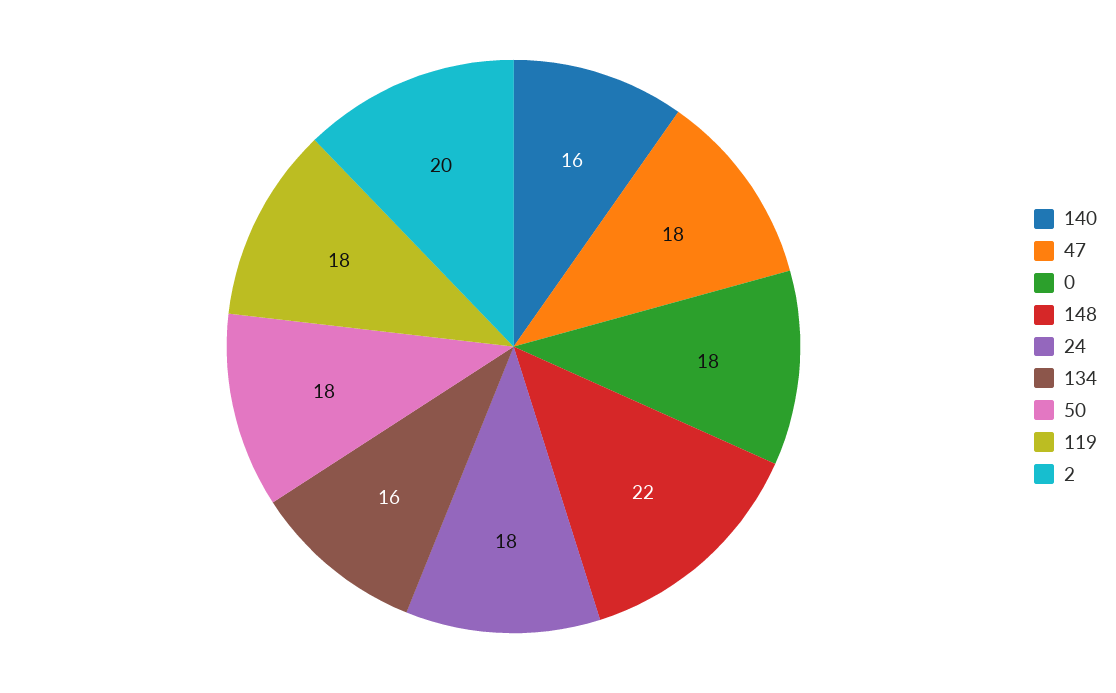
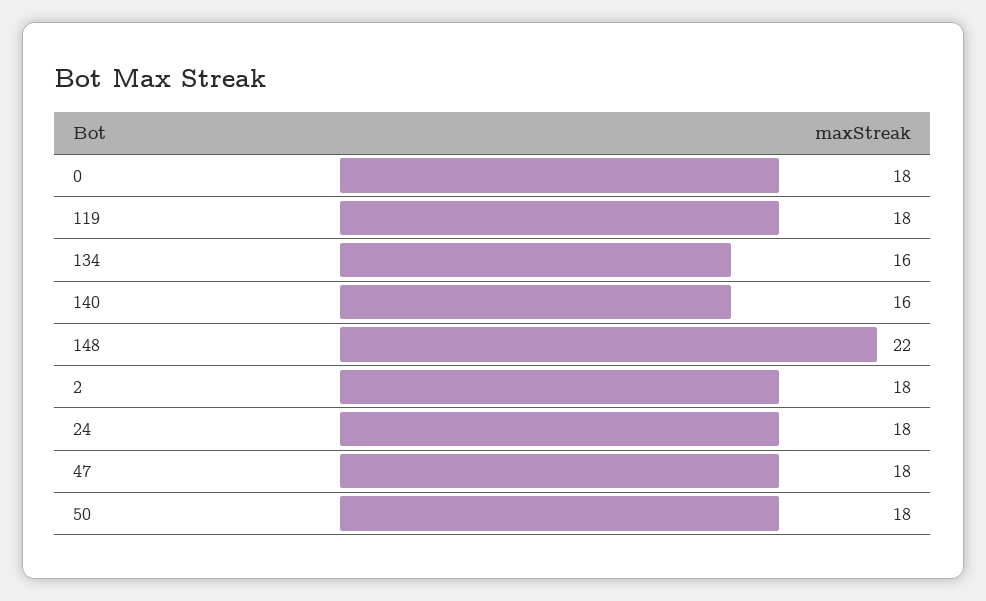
  {
    "140": 16,
    "47": 18,
    "0": 18,
    "148": 22,
    "24": 18,
    "134": 16,
    "50": 18,
    "119": 18,
-   "2": 20
+   "2": 18
  }

